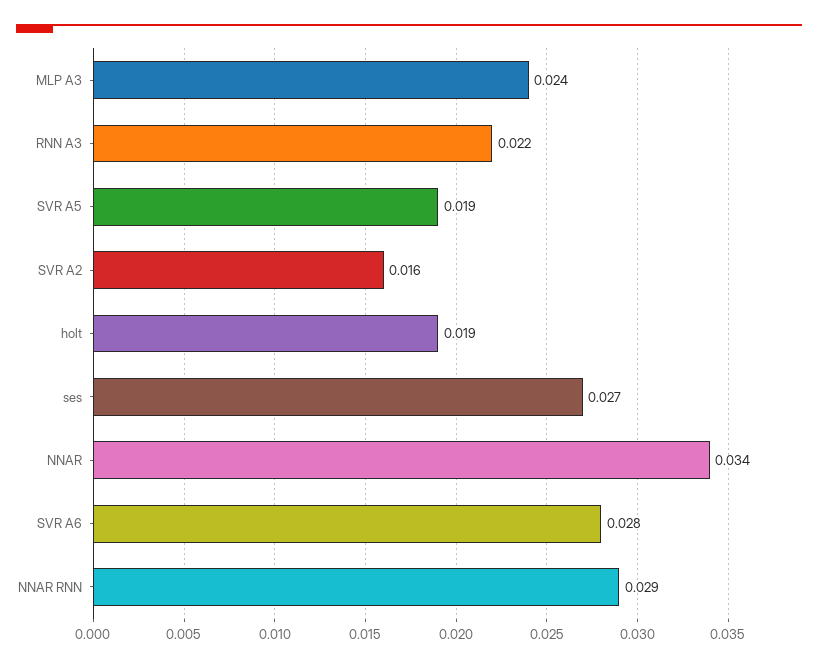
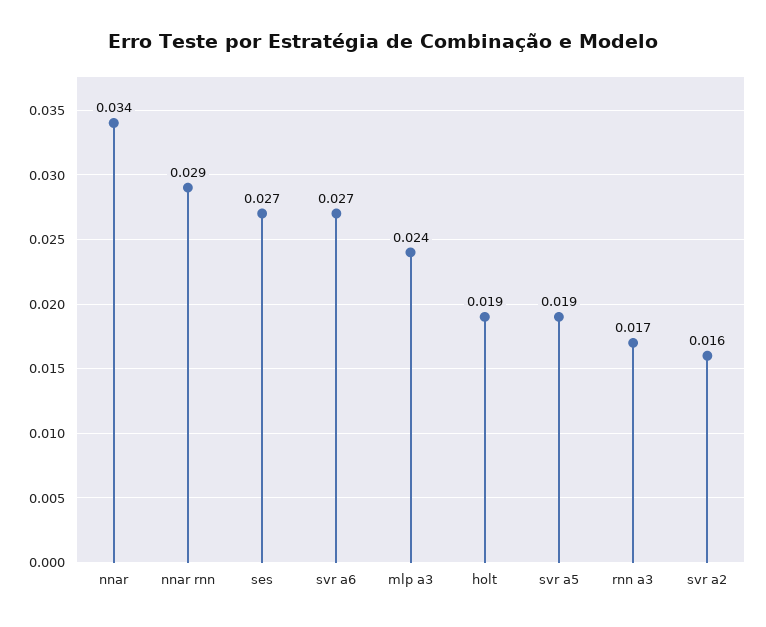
  {
    "MLP A3": 0.024,
-   "RNN A3": 0.022,
+   "RNN A3": 0.017,
    "SVR A5": 0.019,
    "SVR A2": 0.016,
    "holt": 0.019,
    "ses": 0.027,
    "NNAR": 0.034,
-   "SVR A6": 0.028,
+   "SVR A6": 0.027,
    "NNAR RNN": 0.029
  }

